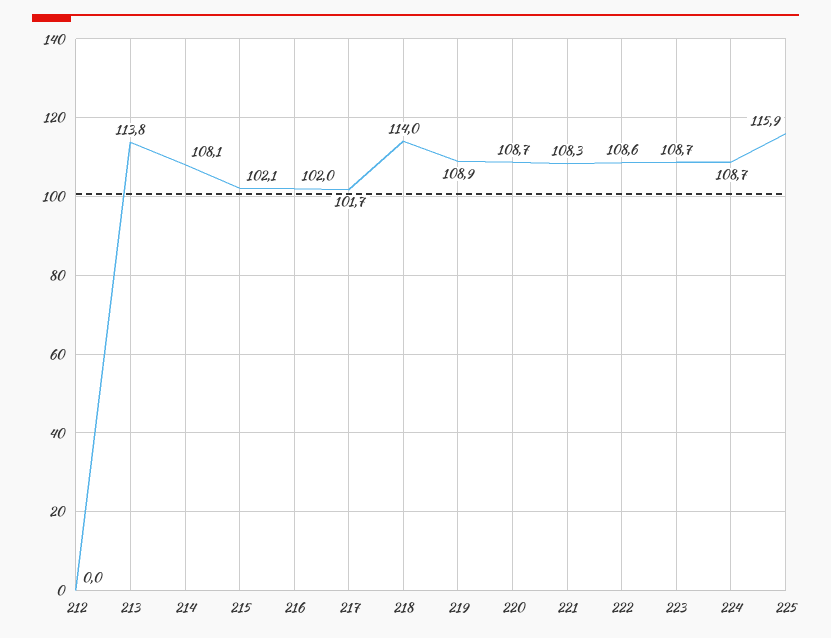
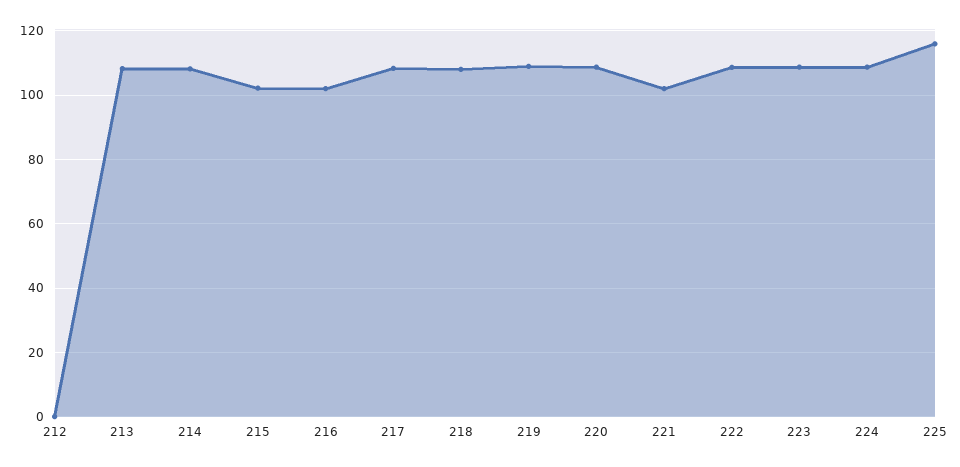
  {
    "212": 0,
-   "213": 113.8,
+   "213": 108,
    "214": 108.1,
    "215": 102.1,
    "216": 102,
-   "217": 101.7,
+   "217": 108,
-   "218": 114,
+   "218": 108,
    "219": 108.9,
    "220": 108.7,
-   "221": 108.3,
+   "221": 102,
    "222": 108.6,
    "223": 108.7,
    "224": 108.7,
    "225": 115.9
  }

